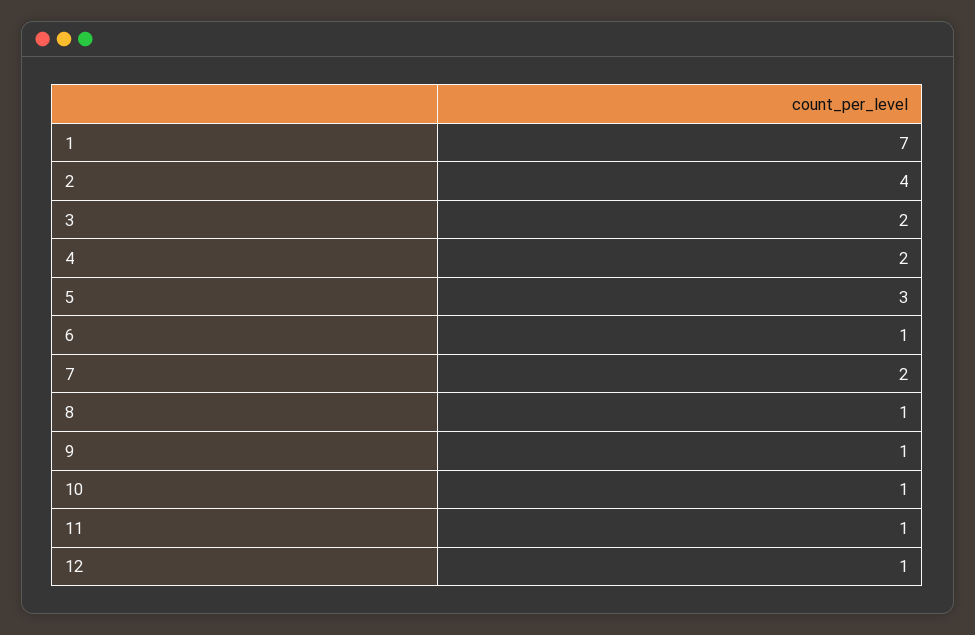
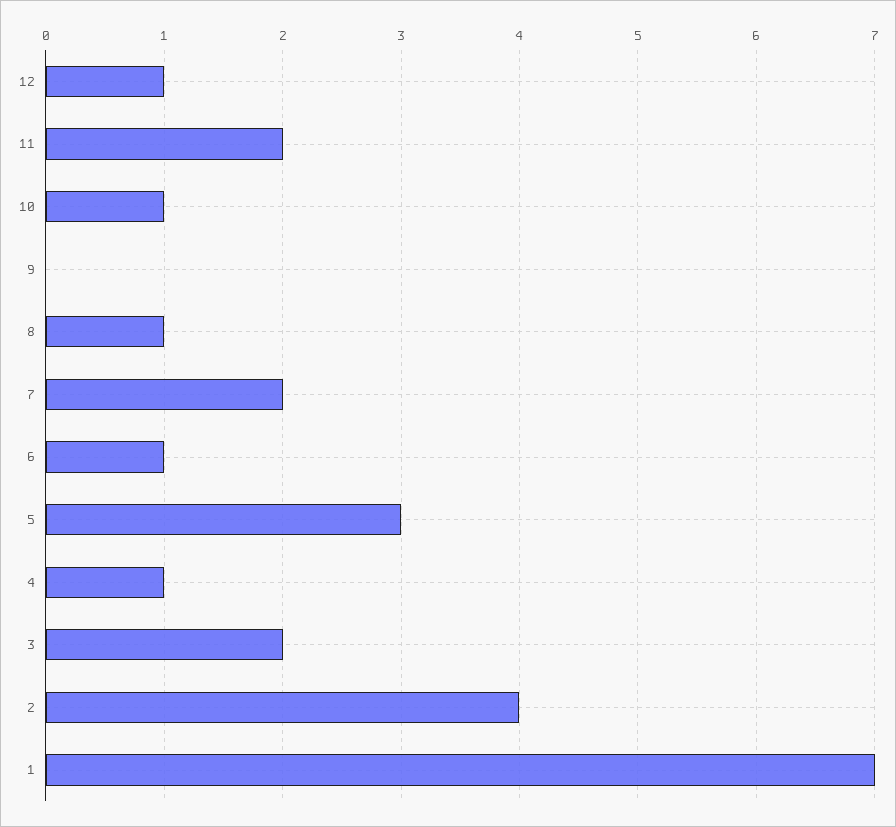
  {
    "1": 7,
    "2": 4,
    "3": 2,
-   "4": 2,
+   "4": 1,
    "5": 3,
    "6": 1,
    "7": 2,
    "8": 1,
-   "9": 1,
+   "9": 0,
    "10": 1,
-   "11": 1,
+   "11": 2,
    "12": 1
  }

